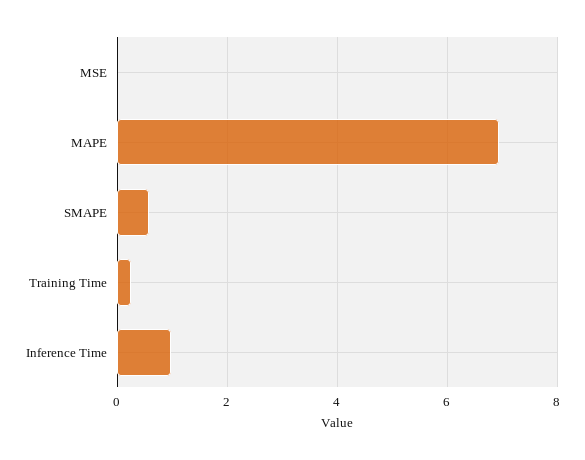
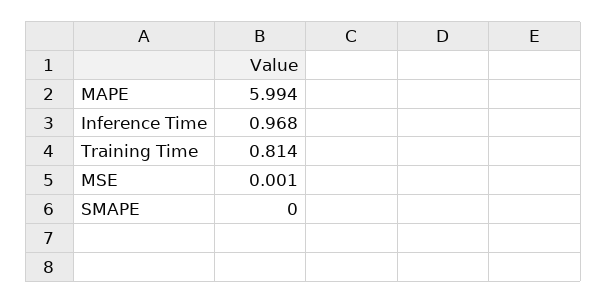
  {
    "MSE": 0.001,
-   "MAPE": 7,
+   "MAPE": 5.994,
-   "SMAPE": 0.6,
+   "SMAPE": 0,
-   "Training Time": 0.2,
+   "Training Time": 0.814,
    "Inference Time": 0.968
  }

